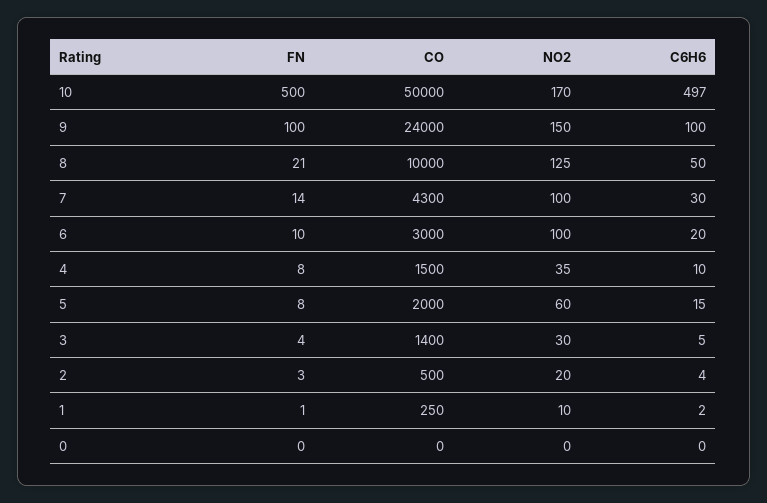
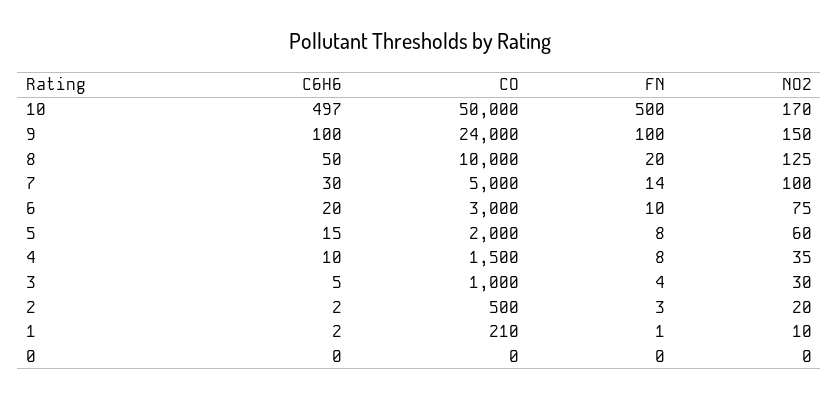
  {
    "FN": {
      "10": 500,
      "9": 100,
-     "8": 21,
+     "8": 20,
      "7": 14,
      "6": 10,
      "4": 8,
      "5": 8,
      "3": 4,
      "2": 3,
      "1": 1,
      "0": 0
    },
    "CO": {
      "10": 50000,
      "9": 24000,
      "8": 10000,
-     "7": 4300,
+     "7": 5000,
      "6": 3000,
      "4": 1500,
      "5": 2000,
-     "3": 1400,
+     "3": 1000,
      "2": 500,
-     "1": 250,
+     "1": 210,
      "0": 0
    },
    "NO2": {
      "10": 170,
      "9": 150,
      "8": 125,
      "7": 100,
-     "6": 100,
+     "6": 75,
      "4": 35,
      "5": 60,
      "3": 30,
      "2": 20,
      "1": 10,
      "0": 0
    },
    "C6H6": {
      "10": 497,
      "9": 100,
      "8": 50,
      "7": 30,
      "6": 20,
      "4": 10,
      "5": 15,
      "3": 5,
-     "2": 4,
+     "2": 2,
      "1": 2,
      "0": 0
    }
  }

